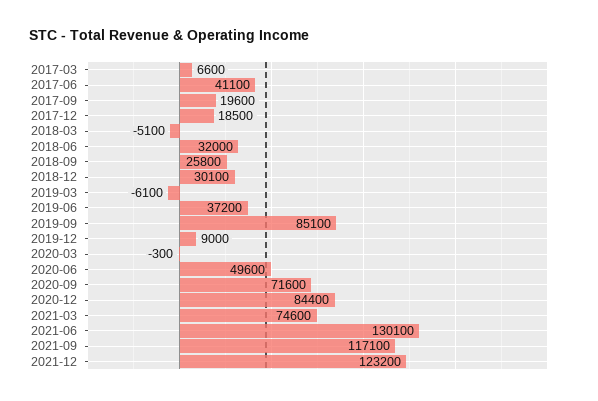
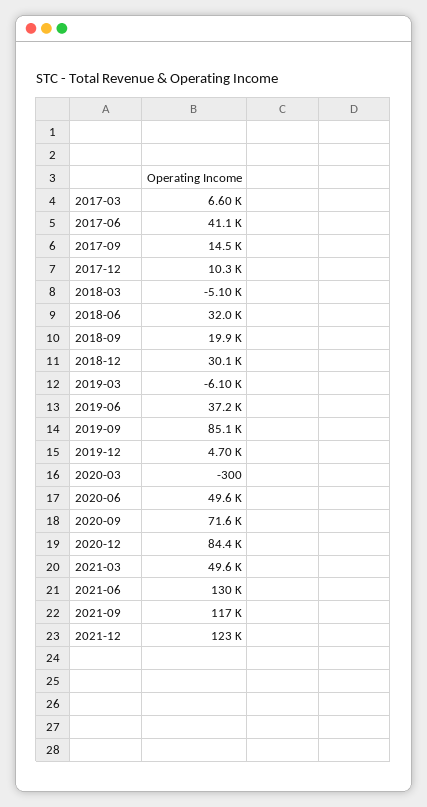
  {
    "2017-03": 6600,
    "2017-06": 41100,
-   "2017-09": 19600,
+   "2017-09": 14500,
-   "2017-12": 18500,
+   "2017-12": 10300,
    "2018-03": -5100,
    "2018-06": 32000,
-   "2018-09": 25800,
+   "2018-09": 19900,
    "2018-12": 30100,
    "2019-03": -6100,
    "2019-06": 37200,
    "2019-09": 85100,
-   "2019-12": 9000,
+   "2019-12": 4700,
    "2020-03": -300,
    "2020-06": 49600,
    "2020-09": 71600,
    "2020-12": 84400,
-   "2021-03": 74600,
+   "2021-03": 49600,
    "2021-06": 130100,
    "2021-09": 117100,
    "2021-12": 123200
  }

